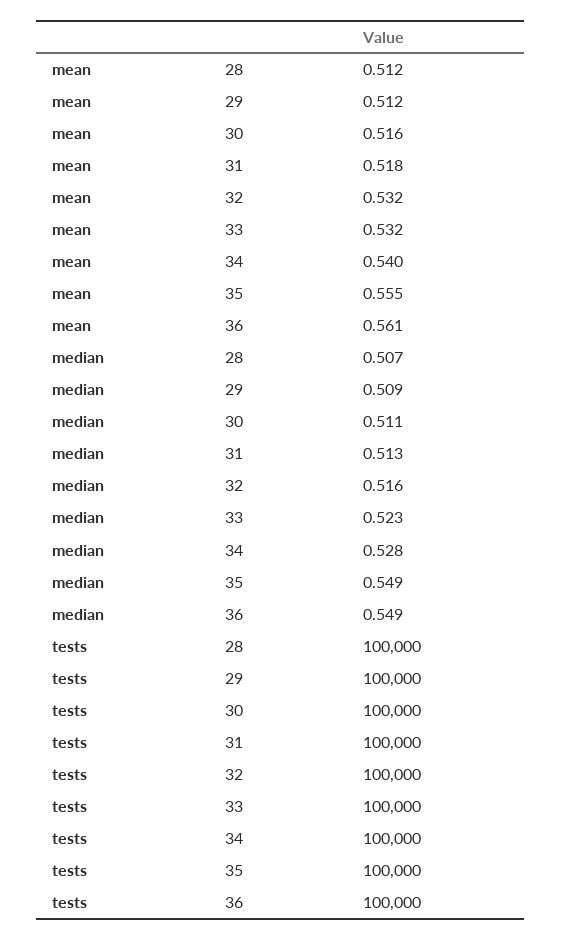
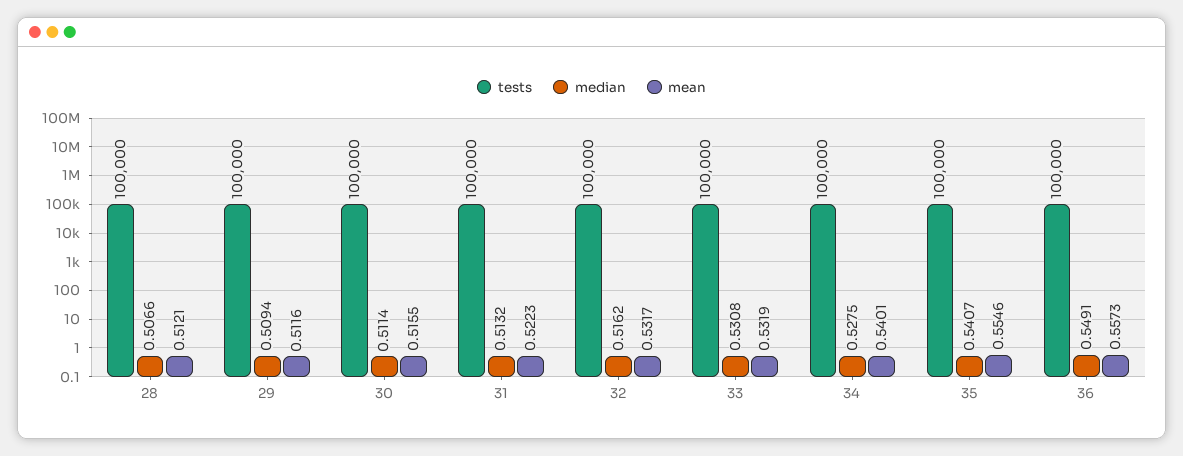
  {
    "mean": {
      "28": 0.5121,
      "29": 0.5116,
      "30": 0.5155,
-     "31": 0.518,
+     "31": 0.5223,
      "32": 0.5317,
      "33": 0.5319,
      "34": 0.5401,
      "35": 0.5546,
-     "36": 0.561
+     "36": 0.5573
    },
    "median": {
      "28": 0.5066,
      "29": 0.5094,
      "30": 0.5114,
      "31": 0.5132,
      "32": 0.5162,
-     "33": 0.523,
+     "33": 0.5308,
      "34": 0.5275,
-     "35": 0.549,
+     "35": 0.5407,
      "36": 0.5491
    },
    "tests": {
      "28": 100000,
      "29": 100000,
      "30": 100000,
      "31": 100000,
      "32": 100000,
      "33": 100000,
      "34": 100000,
      "35": 100000,
      "36": 100000
    }
  }

